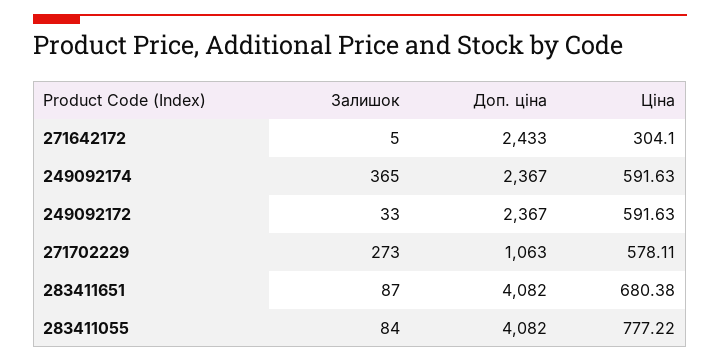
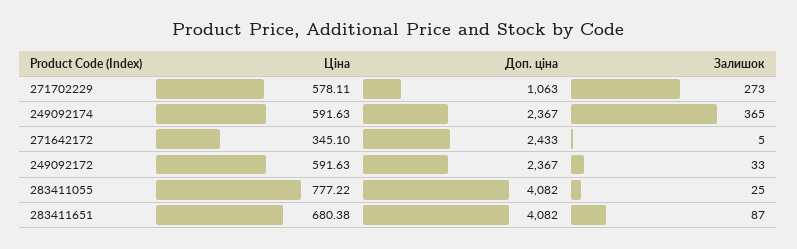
  {
    "Залишок": {
      "271642172": 5,
      "249092174": 365,
      "249092172": 33,
      "271702229": 273,
      "283411651": 87,
-     "283411055": 84
+     "283411055": 25
    },
    "Доп. ціна": {
      "271642172": 2433,
      "249092174": 2367,
      "249092172": 2367,
      "271702229": 1063,
      "283411651": 4082,
      "283411055": 4082
    },
    "Ціна": {
-     "271642172": 304.1,
+     "271642172": 345.1,
      "249092174": 591.63,
      "249092172": 591.63,
      "271702229": 578.11,
      "283411651": 680.38,
      "283411055": 777.22
    }
  }

